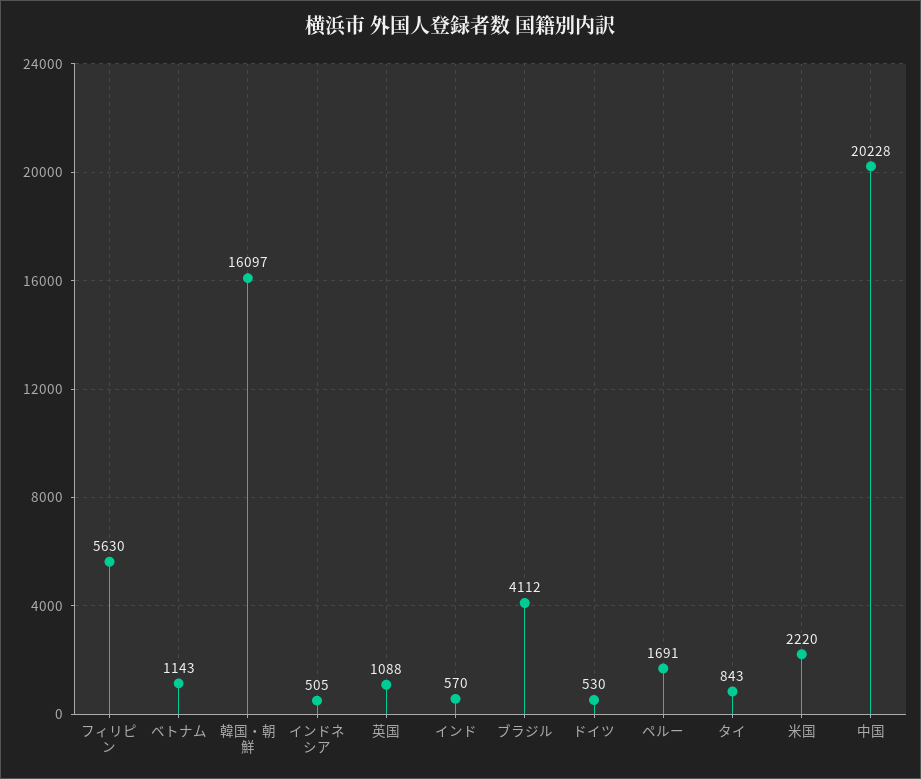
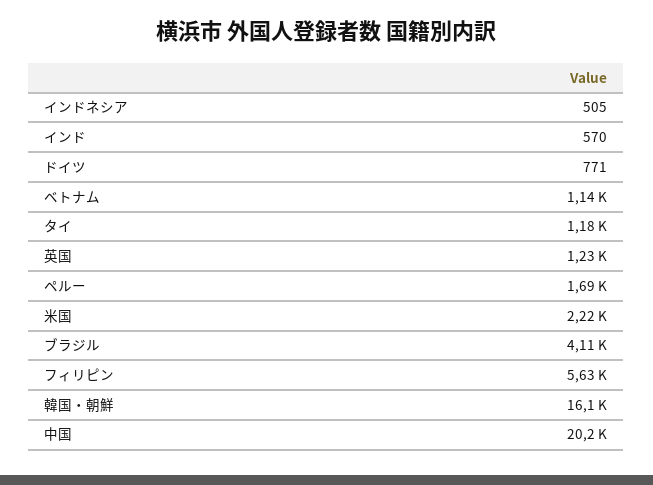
  {
    "フィリピン": 5630,
    "ベトナム": 1143,
    "韓国・朝鮮": 16097,
    "インドネシア": 505,
-   "英国": 1088,
+   "英国": 1230,
    "インド": 570,
    "ブラジル": 4112,
-   "ドイツ": 530,
+   "ドイツ": 771,
    "ペルー": 1691,
-   "タイ": 843,
+   "タイ": 1180,
    "米国": 2220,
    "中国": 20228
  }

